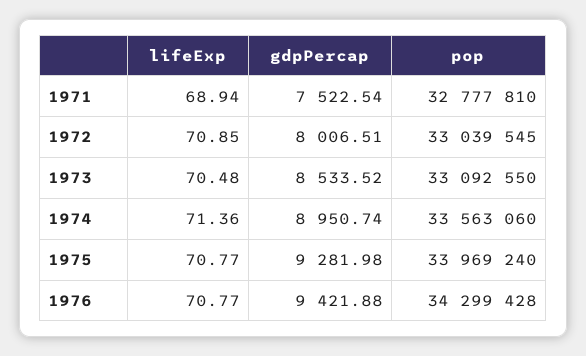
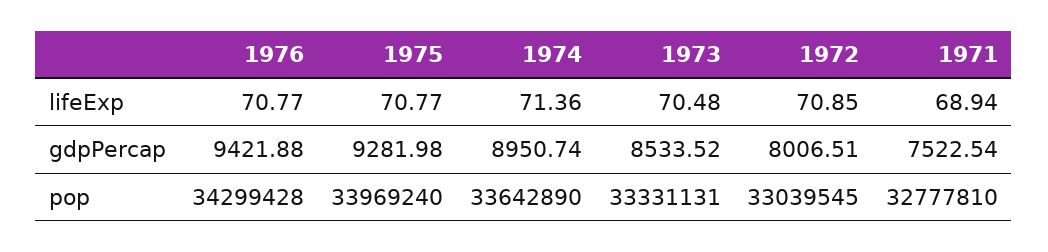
  {
    "lifeExp": {
      "1971": 68.94,
      "1972": 70.85,
      "1973": 70.48,
      "1974": 71.36,
      "1975": 70.77,
      "1976": 70.77
    },
    "gdpPercap": {
      "1971": 7522.54,
      "1972": 8006.51,
      "1973": 8533.52,
      "1974": 8950.74,
      "1975": 9281.98,
      "1976": 9421.88
    },
    "pop": {
      "1971": 32777810,
      "1972": 33039545,
-     "1973": 33092550,
+     "1973": 33331131,
-     "1974": 33563060,
+     "1974": 33642890,
      "1975": 33969240,
      "1976": 34299428
    }
  }

